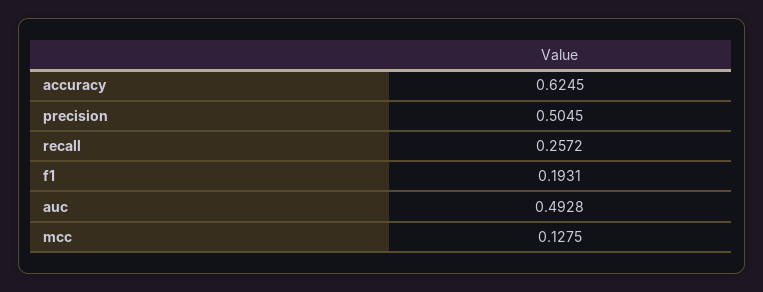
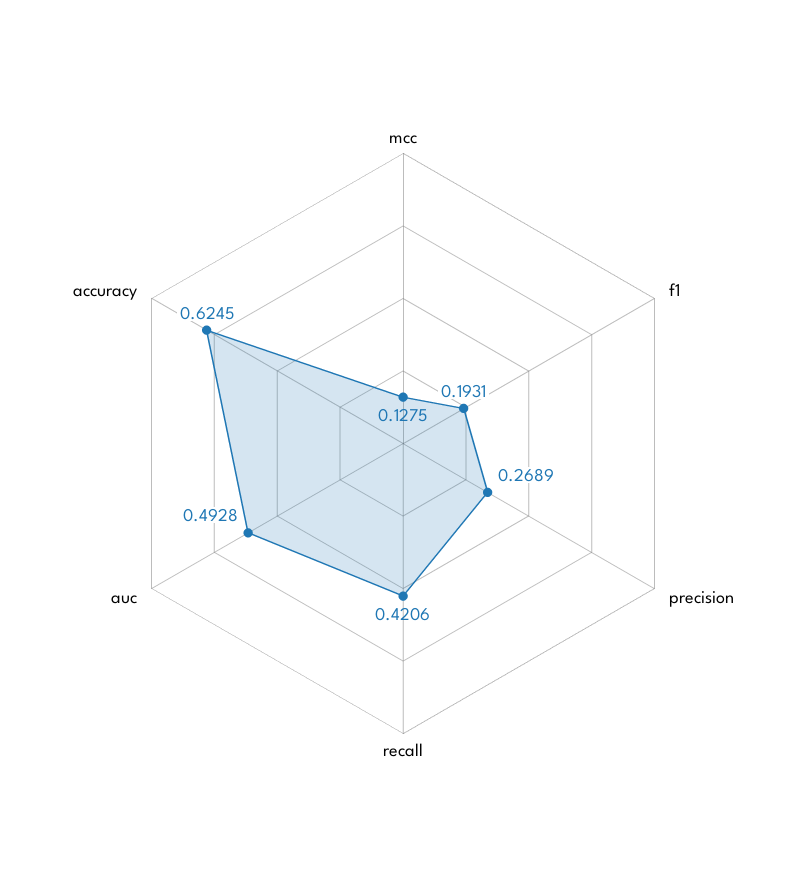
  {
    "accuracy": 0.6245,
-   "precision": 0.5045,
+   "precision": 0.2689,
-   "recall": 0.2572,
+   "recall": 0.4206,
    "f1": 0.1931,
    "auc": 0.4928,
    "mcc": 0.1275
  }

